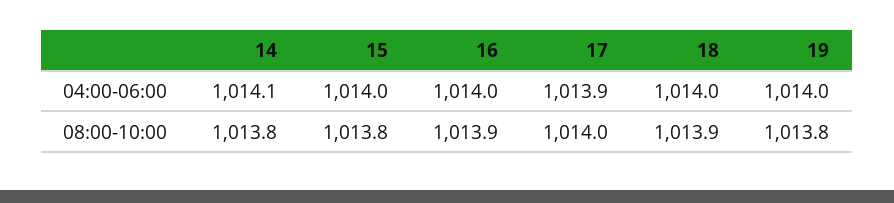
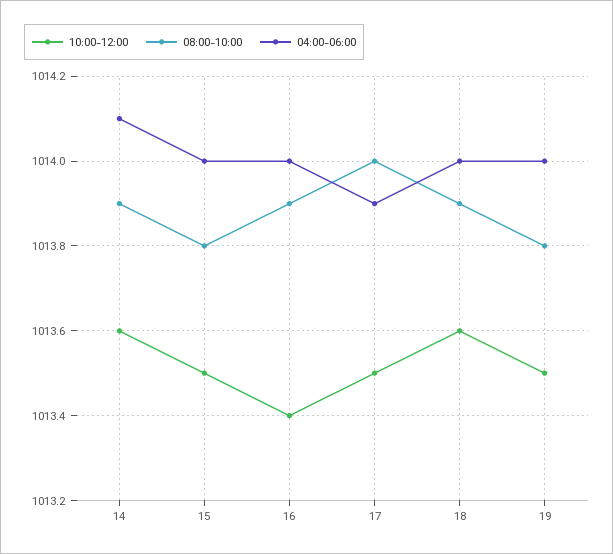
  {
    "04:00-06:00": {
      "14": 1014.1,
      "15": 1014,
      "16": 1014,
      "17": 1013.9,
      "18": 1014,
      "19": 1014
    },
    "08:00-10:00": {
-     "14": 1013.8,
+     "14": 1013.9,
      "15": 1013.8,
      "16": 1013.9,
      "17": 1014,
      "18": 1013.9,
      "19": 1013.8
-   }
+   },
+   "10:00-12:00": {
+     "14": 1013.6,
+     "15": 1013.5,
+     "16": 1013.4,
+     "17": 1013.5,
+     "18": 1013.6,
+     "19": 1013.5
+   }
  }

